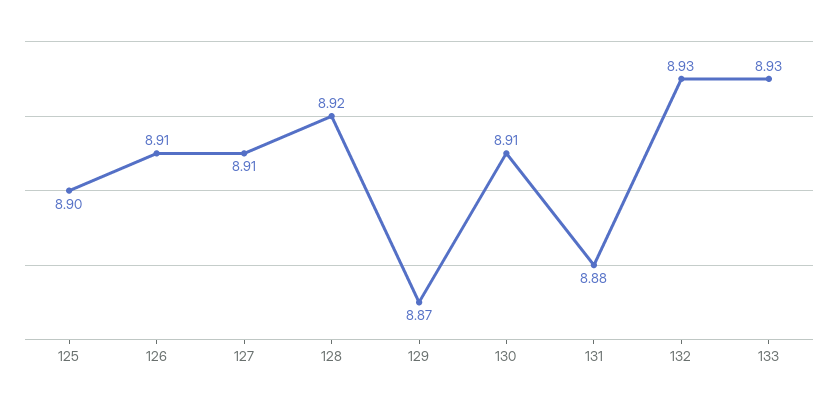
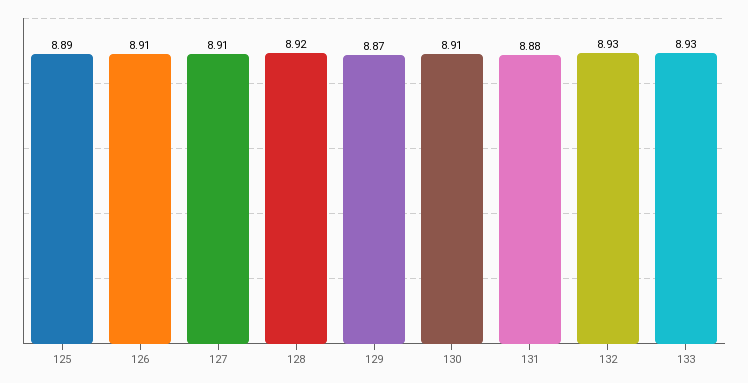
  {
-   "125": 8.9,
+   "125": 8.89,
    "126": 8.91,
    "127": 8.91,
    "128": 8.92,
    "129": 8.87,
    "130": 8.91,
    "131": 8.88,
    "132": 8.93,
    "133": 8.93
  }

